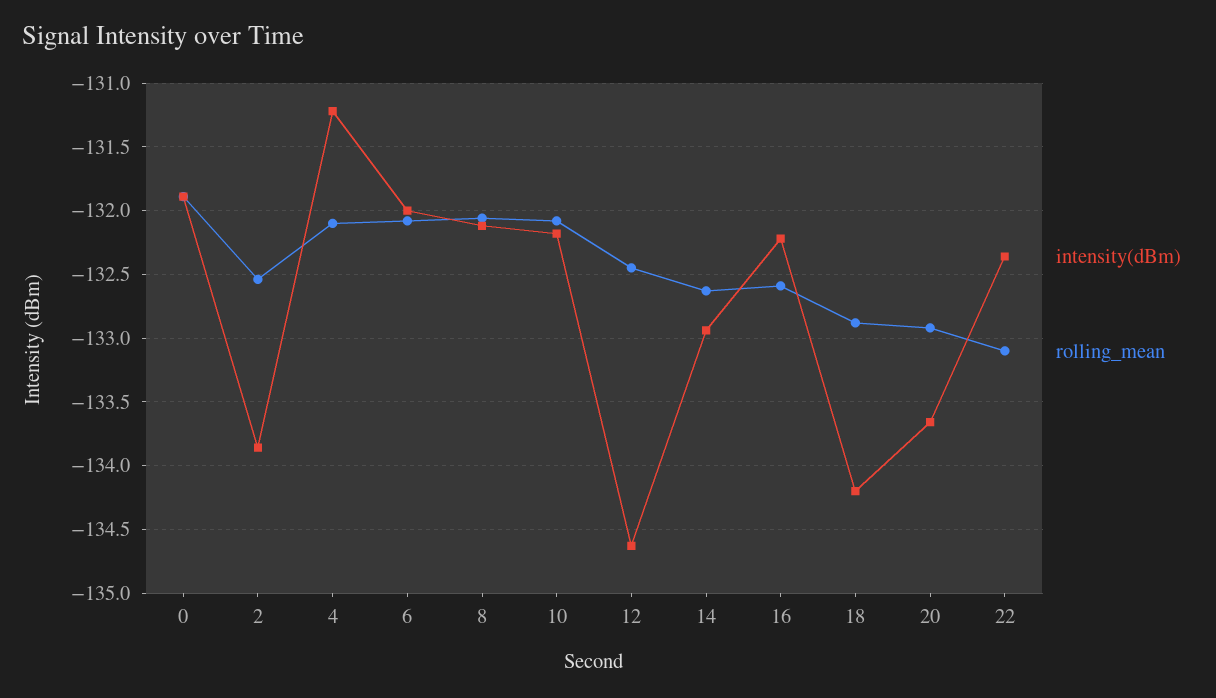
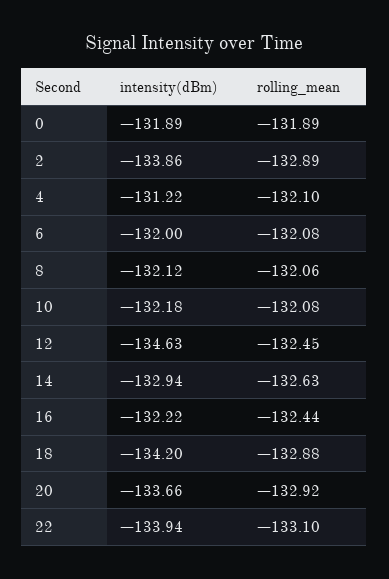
  {
    "intensity(dBm)": {
      "0": -131.89,
      "2": -133.86,
      "4": -131.22,
      "6": -132,
      "8": -132.12,
      "10": -132.18,
      "12": -134.63,
      "14": -132.94,
      "16": -132.22,
      "18": -134.2,
      "20": -133.66,
-     "22": -132.35
+     "22": -133.94
    },
    "rolling_mean": {
      "0": -131.89,
-     "2": -132.55,
+     "2": -132.89,
      "4": -132.1,
      "6": -132.08,
      "8": -132.06,
      "10": -132.08,
      "12": -132.45,
      "14": -132.63,
-     "16": -132.6,
+     "16": -132.44,
      "18": -132.88,
      "20": -132.92,
      "22": -133.1
    }
  }

